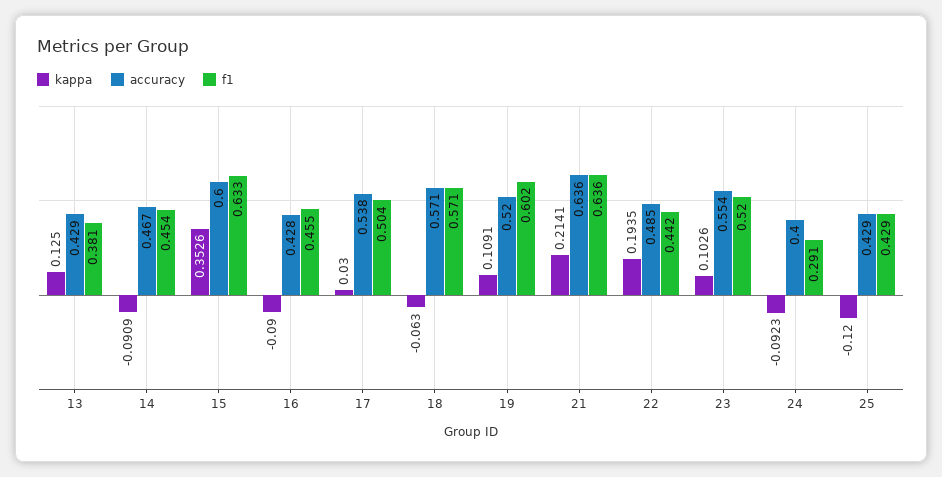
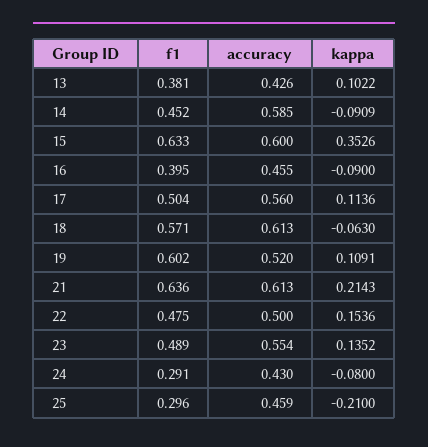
  {
    "kappa": {
-     "13": 0.125,
+     "13": 0.1022,
      "14": -0.0909,
      "15": 0.3526,
      "16": -0.09,
-     "17": 0.03,
+     "17": 0.1136,
      "18": -0.063,
      "19": 0.1091,
-     "21": 0.2141,
+     "21": 0.2143,
-     "22": 0.1935,
+     "22": 0.1536,
-     "23": 0.1026,
+     "23": 0.1352,
-     "24": -0.0923,
+     "24": -0.08,
-     "25": -0.12
+     "25": -0.21
    },
    "accuracy": {
-     "13": 0.429,
+     "13": 0.426,
-     "14": 0.467,
+     "14": 0.585,
      "15": 0.6,
-     "16": 0.428,
+     "16": 0.455,
-     "17": 0.538,
+     "17": 0.56,
-     "18": 0.571,
+     "18": 0.613,
      "19": 0.52,
-     "21": 0.636,
+     "21": 0.613,
-     "22": 0.485,
+     "22": 0.5,
      "23": 0.554,
-     "24": 0.4,
+     "24": 0.43,
-     "25": 0.429
+     "25": 0.459
    },
    "f1": {
      "13": 0.381,
-     "14": 0.454,
+     "14": 0.452,
      "15": 0.633,
-     "16": 0.455,
+     "16": 0.395,
      "17": 0.504,
      "18": 0.571,
      "19": 0.602,
      "21": 0.636,
-     "22": 0.442,
+     "22": 0.475,
-     "23": 0.52,
+     "23": 0.489,
      "24": 0.291,
-     "25": 0.429
+     "25": 0.296
    }
  }

